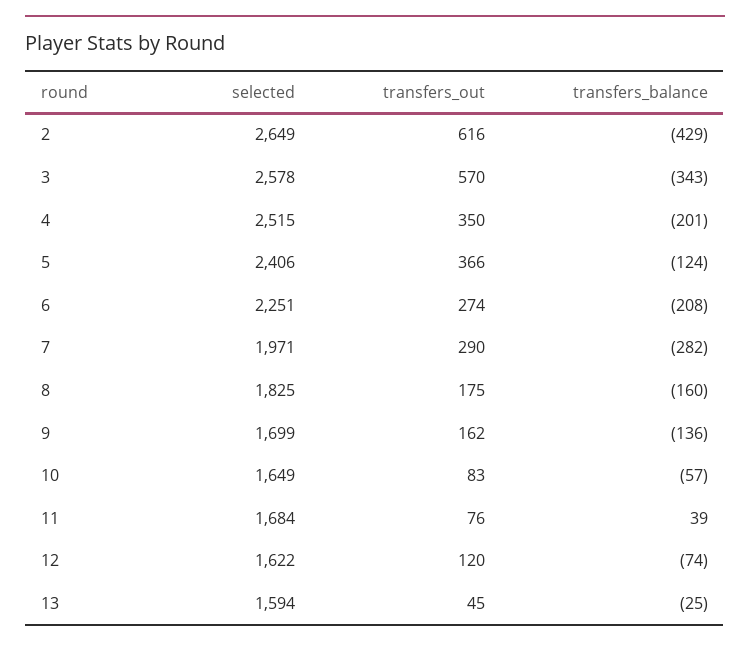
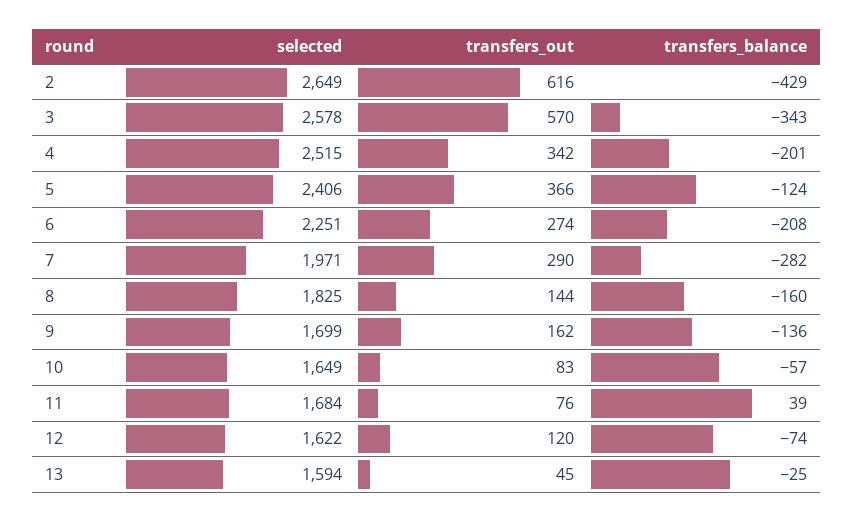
  {
    "selected": {
      "2": 2649,
      "3": 2578,
      "4": 2515,
      "5": 2406,
      "6": 2251,
      "7": 1971,
      "8": 1825,
      "9": 1699,
      "10": 1649,
      "11": 1684,
      "12": 1622,
      "13": 1594
    },
    "transfers_out": {
      "2": 616,
      "3": 570,
-     "4": 350,
+     "4": 342,
      "5": 366,
      "6": 274,
      "7": 290,
-     "8": 175,
+     "8": 144,
      "9": 162,
      "10": 83,
      "11": 76,
      "12": 120,
      "13": 45
    },
    "transfers_balance": {
      "2": -429,
      "3": -343,
      "4": -201,
      "5": -124,
      "6": -208,
      "7": -282,
      "8": -160,
      "9": -136,
      "10": -57,
      "11": 39,
      "12": -74,
      "13": -25
    }
  }

